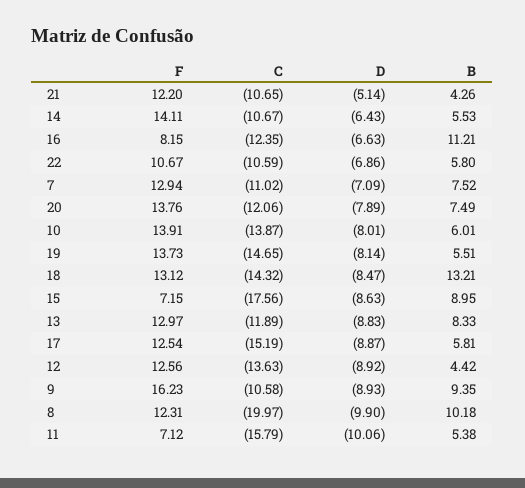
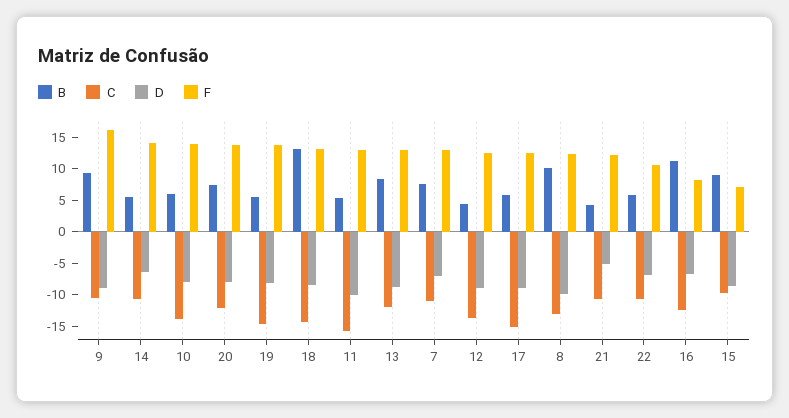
  {
    "F": {
      "21": 12.2,
      "14": 14.11,
      "16": 8.15,
      "22": 10.67,
      "7": 12.94,
      "20": 13.76,
      "10": 13.91,
      "19": 13.73,
      "18": 13.12,
      "15": 7.15,
      "13": 12.97,
      "17": 12.54,
      "12": 12.56,
      "9": 16.23,
      "8": 12.31,
-     "11": 7.12
+     "11": 12.5
    },
    "C": {
      "21": -10.65,
      "14": -10.67,
      "16": -12.35,
      "22": -10.59,
      "7": -11.02,
      "20": -12.06,
      "10": -13.87,
      "19": -14.65,
      "18": -14.32,
-     "15": -17.56,
+     "15": -10,
      "13": -11.89,
      "17": -15.19,
      "12": -13.63,
      "9": -10.58,
-     "8": -19.97,
+     "8": -12.5,
      "11": -15.79
    },
    "D": {
      "21": -5.14,
      "14": -6.43,
      "16": -6.63,
      "22": -6.86,
      "7": -7.09,
      "20": -7.89,
      "10": -8.01,
      "19": -8.14,
      "18": -8.47,
      "15": -8.63,
      "13": -8.83,
      "17": -8.87,
      "12": -8.92,
      "9": -8.93,
      "8": -9.9,
      "11": -10.06
    },
    "B": {
      "21": 4.26,
      "14": 5.53,
      "16": 11.21,
      "22": 5.8,
      "7": 7.52,
      "20": 7.49,
      "10": 6.01,
      "19": 5.51,
      "18": 13.21,
      "15": 8.95,
      "13": 8.33,
      "17": 5.81,
      "12": 4.42,
      "9": 9.35,
      "8": 10.18,
      "11": 5.38
    }
  }

